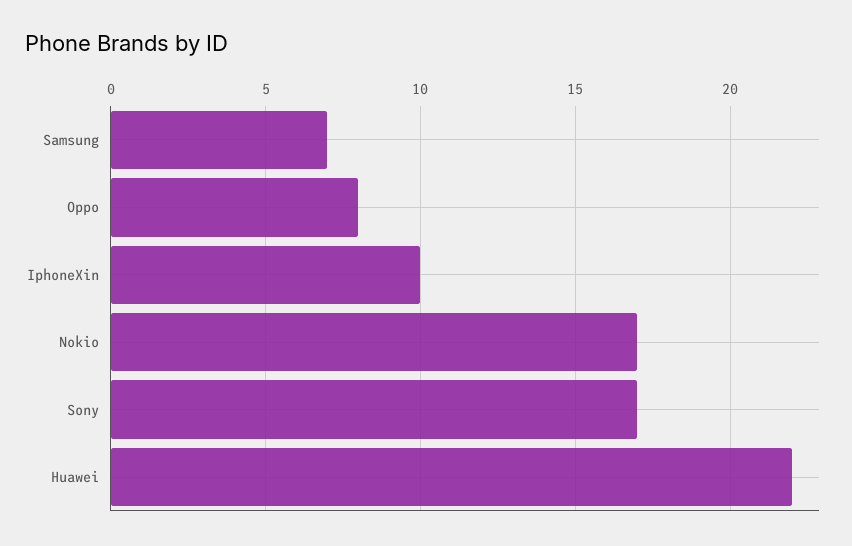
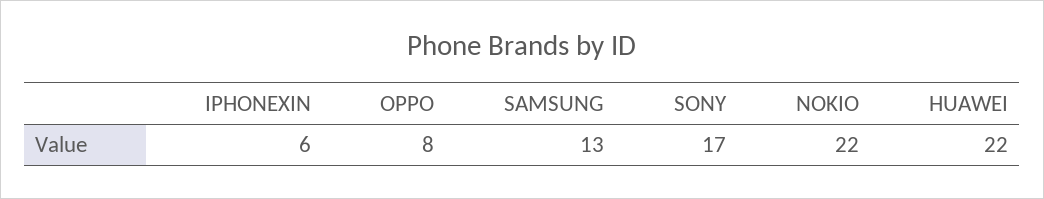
  {
-   "Samsung": 7,
+   "Samsung": 13,
    "Oppo": 8,
-   "IphoneXin": 10,
+   "IphoneXin": 6,
-   "Nokio": 17,
+   "Nokio": 22,
    "Sony": 17,
    "Huawei": 22
  }

